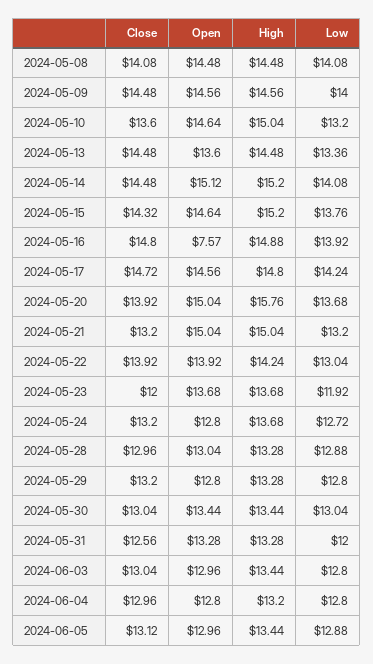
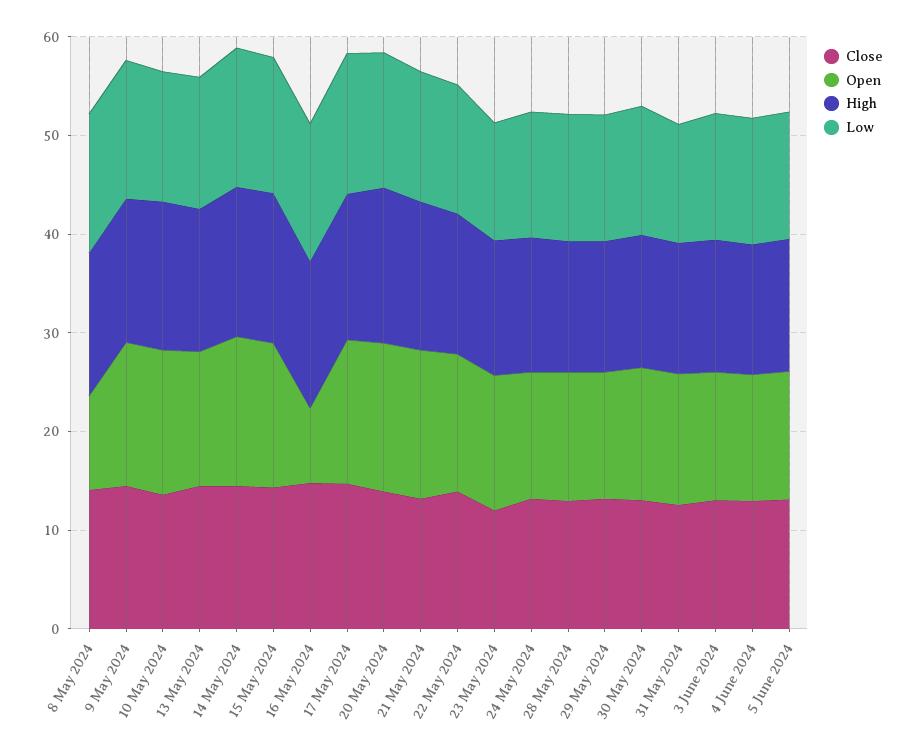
  {
    "Close": {
      "2024-05-08": 14.08,
      "2024-05-09": 14.48,
      "2024-05-10": 13.6,
      "2024-05-13": 14.48,
      "2024-05-14": 14.48,
      "2024-05-15": 14.32,
      "2024-05-16": 14.8,
      "2024-05-17": 14.72,
      "2024-05-20": 13.92,
      "2024-05-21": 13.2,
      "2024-05-22": 13.92,
      "2024-05-23": 12,
      "2024-05-24": 13.2,
      "2024-05-28": 12.96,
      "2024-05-29": 13.2,
      "2024-05-30": 13.04,
      "2024-05-31": 12.56,
      "2024-06-03": 13.04,
      "2024-06-04": 12.96,
      "2024-06-05": 13.12
    },
    "Open": {
-     "2024-05-08": 14.48,
+     "2024-05-08": 10,
      "2024-05-09": 14.56,
      "2024-05-10": 14.64,
      "2024-05-13": 13.6,
      "2024-05-14": 15.12,
      "2024-05-15": 14.64,
      "2024-05-16": 7.57,
      "2024-05-17": 14.56,
      "2024-05-20": 15.04,
      "2024-05-21": 15.04,
      "2024-05-22": 13.92,
      "2024-05-23": 13.68,
      "2024-05-24": 12.8,
      "2024-05-28": 13.04,
      "2024-05-29": 12.8,
      "2024-05-30": 13.44,
      "2024-05-31": 13.28,
      "2024-06-03": 12.96,
      "2024-06-04": 12.8,
      "2024-06-05": 12.96
    },
    "High": {
      "2024-05-08": 14.48,
      "2024-05-09": 14.56,
      "2024-05-10": 15.04,
      "2024-05-13": 14.48,
      "2024-05-14": 15.2,
      "2024-05-15": 15.2,
      "2024-05-16": 14.88,
      "2024-05-17": 14.8,
      "2024-05-20": 15.76,
      "2024-05-21": 15.04,
      "2024-05-22": 14.24,
      "2024-05-23": 13.68,
      "2024-05-24": 13.68,
      "2024-05-28": 13.28,
      "2024-05-29": 13.28,
      "2024-05-30": 13.44,
      "2024-05-31": 13.28,
      "2024-06-03": 13.44,
      "2024-06-04": 13.2,
      "2024-06-05": 13.44
    },
    "Low": {
      "2024-05-08": 14.08,
      "2024-05-09": 14,
      "2024-05-10": 13.2,
      "2024-05-13": 13.36,
      "2024-05-14": 14.08,
      "2024-05-15": 13.76,
      "2024-05-16": 13.92,
      "2024-05-17": 14.24,
      "2024-05-20": 13.68,
      "2024-05-21": 13.2,
      "2024-05-22": 13.04,
      "2024-05-23": 11.92,
      "2024-05-24": 12.72,
      "2024-05-28": 12.88,
      "2024-05-29": 12.8,
      "2024-05-30": 13.04,
      "2024-05-31": 12,
      "2024-06-03": 12.8,
      "2024-06-04": 12.8,
      "2024-06-05": 12.88
    }
  }

